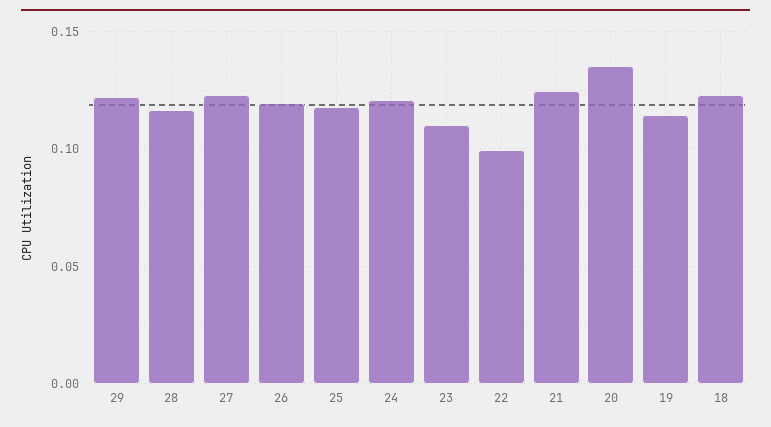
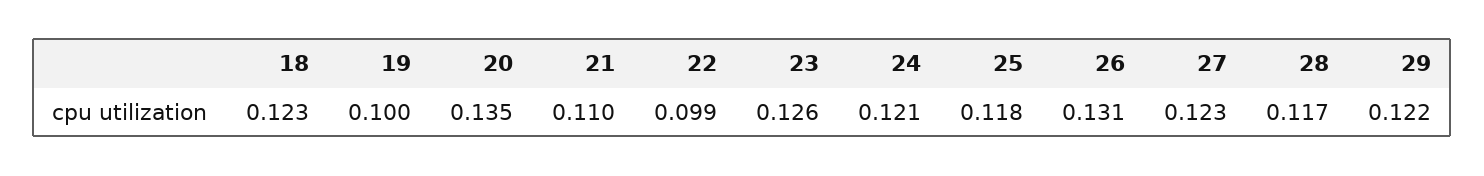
  {
    "29": 0.122,
    "28": 0.117,
    "27": 0.123,
-   "26": 0.12,
+   "26": 0.131,
    "25": 0.118,
    "24": 0.121,
-   "23": 0.11,
+   "23": 0.126,
    "22": 0.099,
-   "21": 0.125,
+   "21": 0.11,
    "20": 0.135,
-   "19": 0.115,
+   "19": 0.1,
    "18": 0.123
  }

